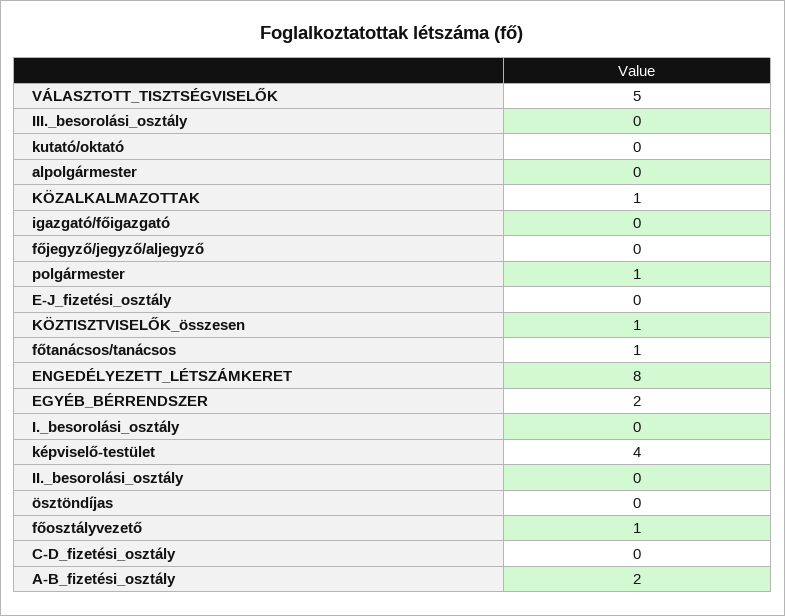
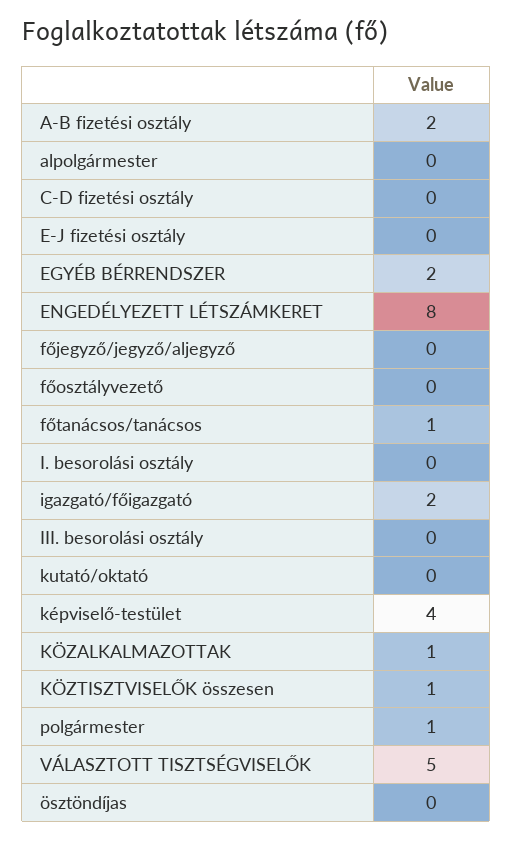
  {
    "VÁLASZTOTT_TISZTSÉGVISELŐK": 5,
    "III._besorolási_osztály": 0,
    "kutató/oktató": 0,
    "alpolgármester": 0,
    "KÖZALKALMAZOTTAK": 1,
-   "igazgató/főigazgató": 0,
+   "igazgató/főigazgató": 2,
    "főjegyző/jegyző/aljegyző": 0,
    "polgármester": 1,
    "E-J_fizetési_osztály": 0,
    "KÖZTISZTVISELŐK_összesen": 1,
    "főtanácsos/tanácsos": 1,
    "ENGEDÉLYEZETT_LÉTSZÁMKERET": 8,
    "EGYÉB_BÉRRENDSZER": 2,
    "I._besorolási_osztály": 0,
    "képviselő-testület": 4,
-   "II._besorolási_osztály": 0,
    "ösztöndíjas": 0,
-   "főosztályvezető": 1,
+   "főosztályvezető": 0,
    "C-D_fizetési_osztály": 0,
    "A-B_fizetési_osztály": 2
  }

